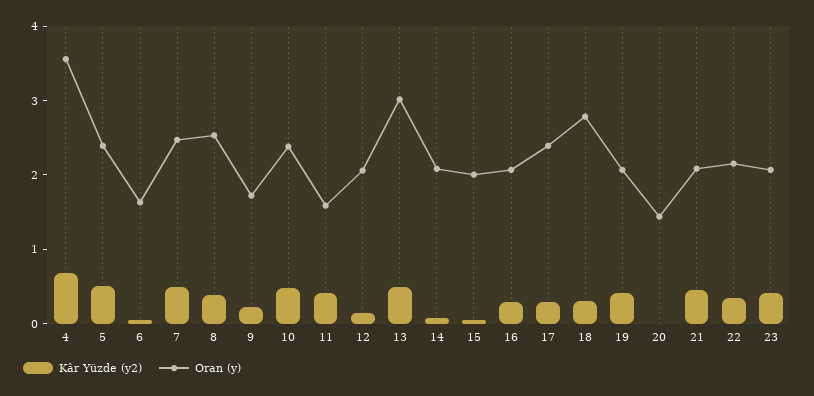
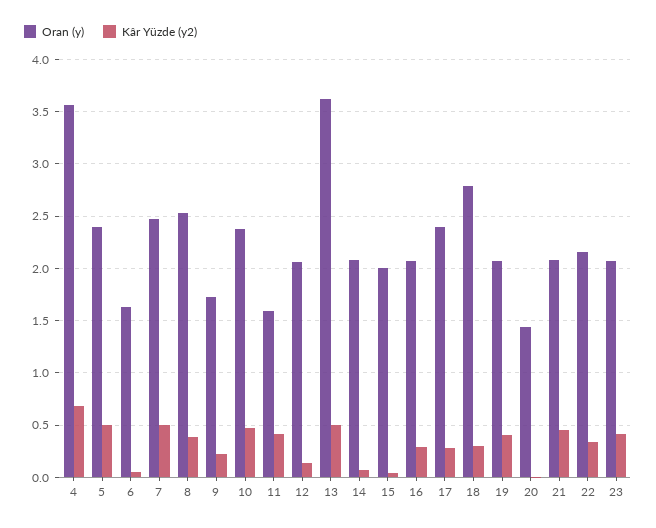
  {
    "Kâr Yüzde (y2)": {
      "4": 0.7,
      "5": 0.5,
      "6": 0,
      "7": 0.5,
      "8": 0.4,
      "9": 0.2,
      "10": 0.5,
      "11": 0.4,
      "12": 0.1,
      "13": 0.5,
      "14": 0.1,
      "15": 0,
      "16": 0.3,
      "17": 0.3,
      "18": 0.3,
      "19": 0.4,
      "20": 0,
      "21": 0.5,
      "22": 0.3,
      "23": 0.4
    },
    "Oran (y)": {
      "4": 3.6,
      "5": 2.4,
      "6": 1.6,
      "7": 2.5,
      "8": 2.5,
      "9": 1.7,
      "10": 2.4,
      "11": 1.6,
      "12": 2.1,
-     "13": 3,
+     "13": 3.6,
      "14": 2.1,
      "15": 2,
      "16": 2.1,
      "17": 2.4,
      "18": 2.8,
      "19": 2.1,
      "20": 1.4,
      "21": 2.1,
      "22": 2.2,
      "23": 2.1
    }
  }

